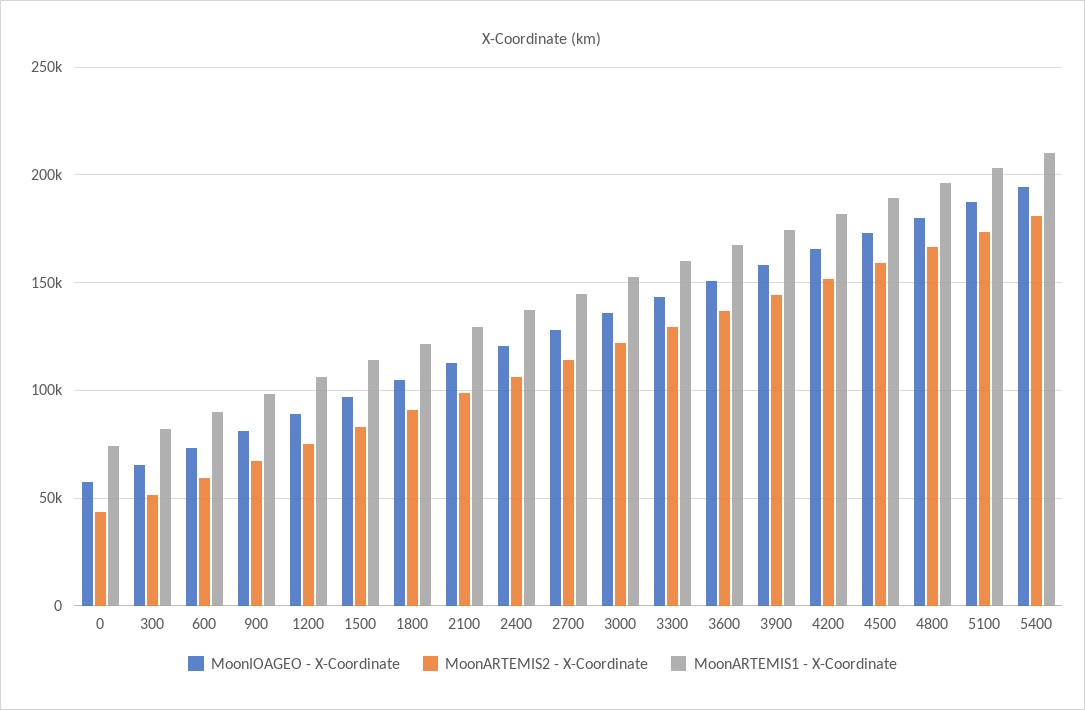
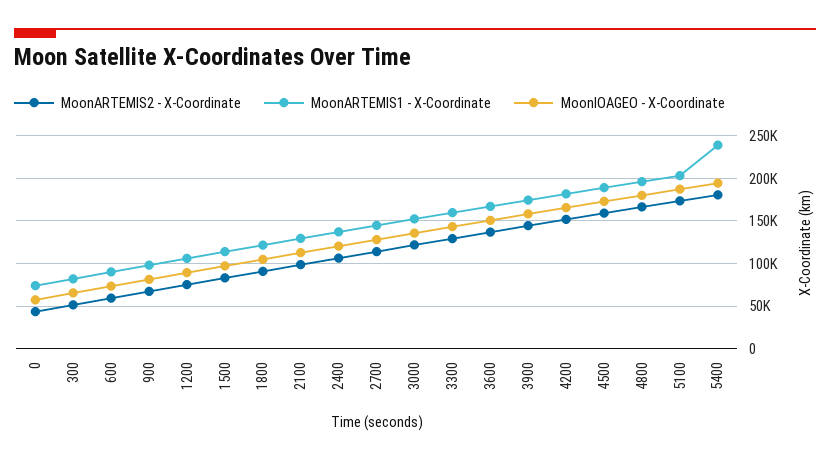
  {
    "MoonIOAGEO - X-Coordinate": {
      "0": 55000,
      "300": 65000,
      "600": 75000,
      "900": 80000,
      "1200": 90000,
      "1500": 95000,
      "1800": 105000,
      "2100": 115000,
      "2400": 120000,
      "2700": 130000,
      "3000": 135000,
      "3300": 145000,
      "3600": 150000,
      "3900": 160000,
      "4200": 165000,
      "4500": 175000,
      "4800": 180000,
      "5100": 185000,
      "5400": 195000
    },
    "MoonARTEMIS2 - X-Coordinate": {
      "0": 45000,
      "300": 50000,
      "600": 60000,
      "900": 65000,
      "1200": 75000,
      "1500": 85000,
      "1800": 90000,
      "2100": 100000,
      "2400": 105000,
      "2700": 115000,
      "3000": 120000,
      "3300": 130000,
      "3600": 135000,
      "3900": 145000,
      "4200": 150000,
      "4500": 160000,
      "4800": 165000,
      "5100": 175000,
      "5400": 180000
    },
    "MoonARTEMIS1 - X-Coordinate": {
      "0": 75000,
      "300": 80000,
      "600": 90000,
      "900": 100000,
      "1200": 105000,
      "1500": 115000,
      "1800": 120000,
      "2100": 130000,
      "2400": 135000,
      "2700": 145000,
      "3000": 150000,
      "3300": 160000,
      "3600": 165000,
      "3900": 175000,
      "4200": 180000,
      "4500": 190000,
      "4800": 195000,
      "5100": 205000,
-     "5400": 210000
+     "5400": 240000
    }
  }

